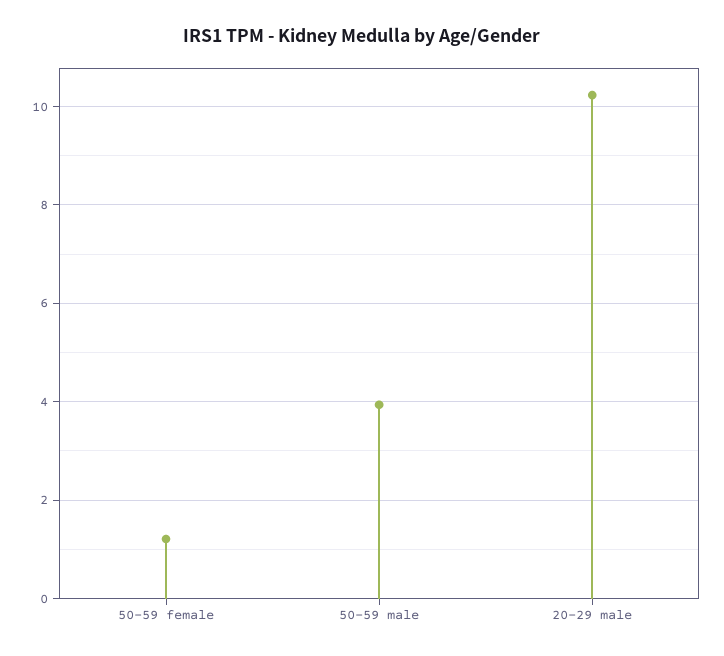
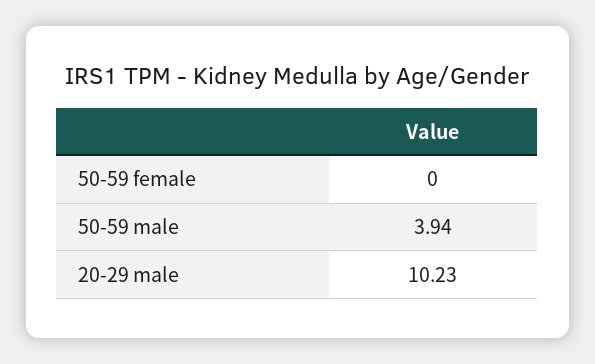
  {
-   "50-59 female": 1.2,
+   "50-59 female": 0,
    "50-59 male": 3.94,
    "20-29 male": 10.23
  }

